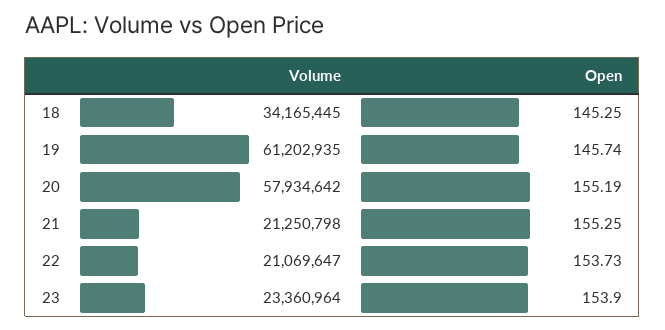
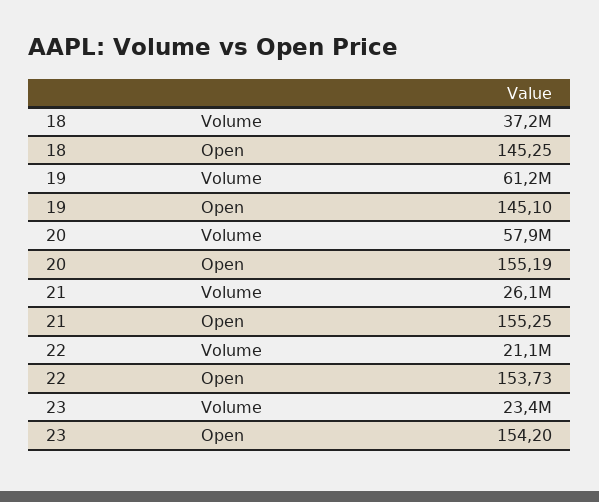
  {
    "Volume": {
-     "18": 34165445,
+     "18": 37200000,
      "19": 61202935,
      "20": 57934642,
-     "21": 21250798,
+     "21": 26100000,
      "22": 21069647,
      "23": 23360964
    },
    "Open": {
      "18": 145.25,
-     "19": 145.74,
+     "19": 145.1,
      "20": 155.19,
      "21": 155.25,
      "22": 153.73,
-     "23": 153.9
+     "23": 154.2
    }
  }

